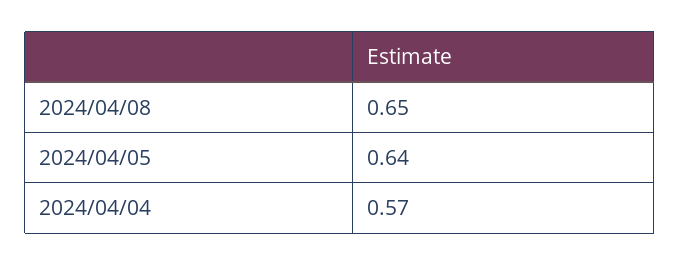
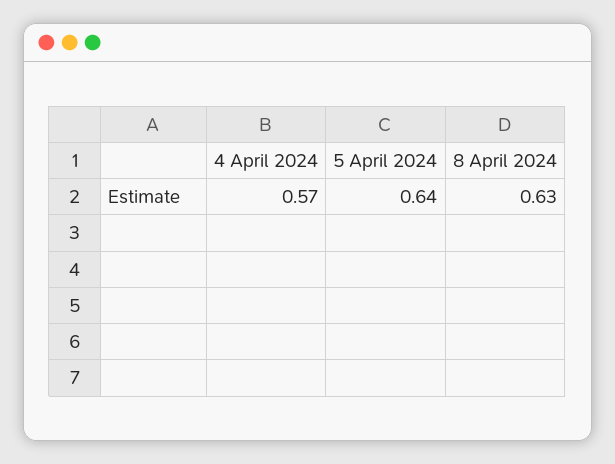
  {
-   "2024/04/08": 0.65,
+   "2024/04/08": 0.63,
    "2024/04/05": 0.64,
    "2024/04/04": 0.57
  }

